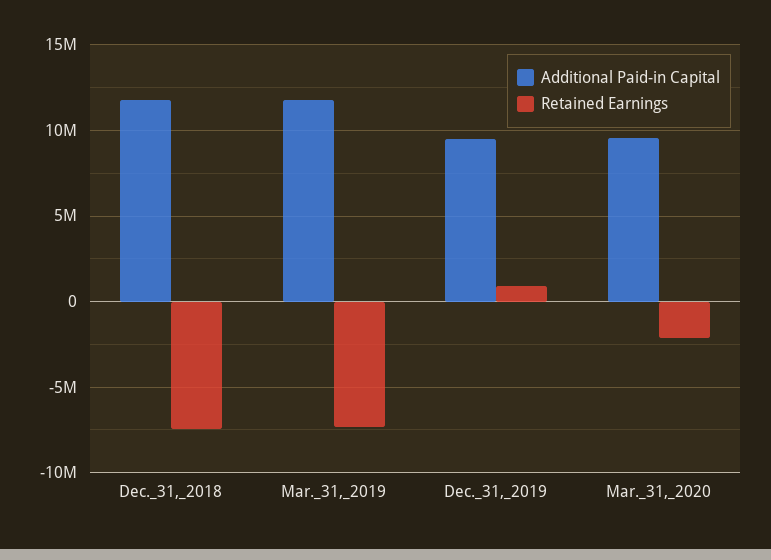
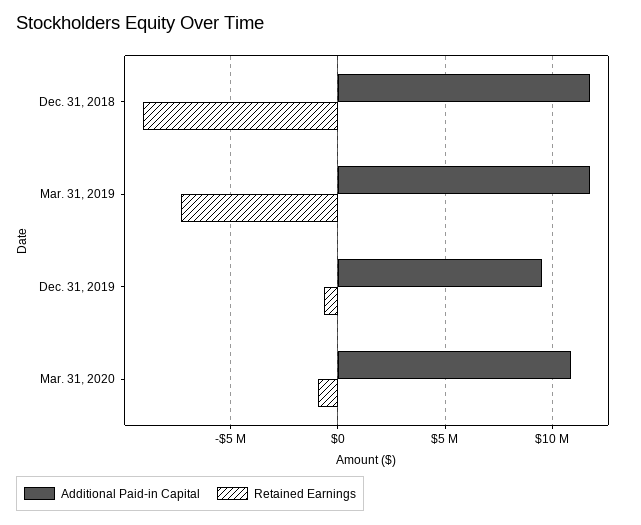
  {
    "Additional Paid-in Capital": {
      "Dec._31,_2018": 12000000,
      "Mar._31,_2019": 12000000,
      "Dec._31,_2019": 9500000,
-     "Mar._31,_2020": 9500000
+     "Mar._31,_2020": 11000000
    },
    "Retained Earnings": {
-     "Dec._31,_2018": -7500000,
+     "Dec._31,_2018": -9000000,
      "Mar._31,_2019": -7500000,
-     "Dec._31,_2019": 1000000,
+     "Dec._31,_2019": -500000,
-     "Mar._31,_2020": -2000000
+     "Mar._31,_2020": -1000000
    }
  }

